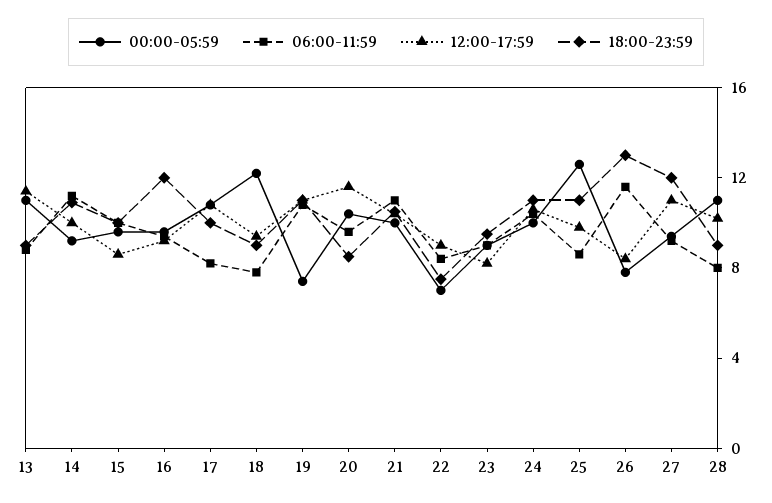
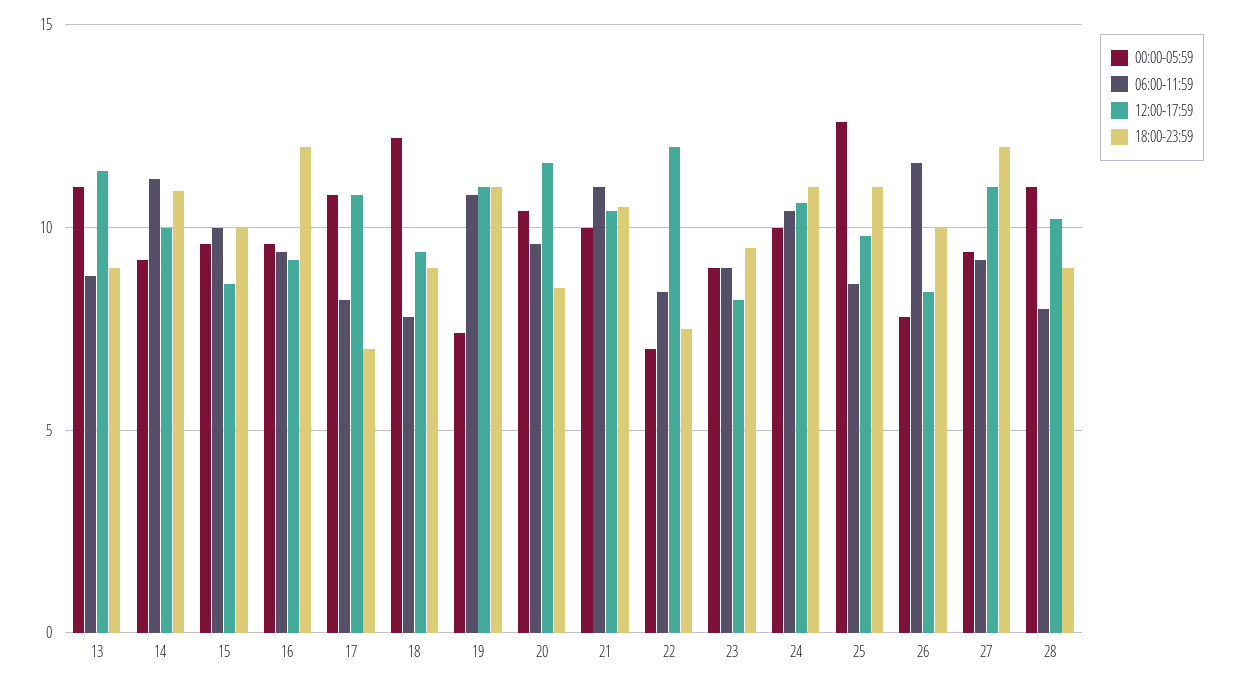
  {
    "00:00-05:59": {
      "13": 11,
      "14": 9,
      "15": 9.5,
      "16": 9.5,
      "17": 11,
      "18": 12,
      "19": 7.5,
      "20": 10.5,
      "21": 10,
      "22": 7,
      "23": 9,
      "24": 10,
      "25": 12.5,
      "26": 8,
      "27": 9.5,
      "28": 11
    },
    "06:00-11:59": {
      "13": 9,
      "14": 11,
      "15": 10,
      "16": 9.5,
      "17": 8,
      "18": 8,
      "19": 11,
      "20": 9.5,
      "21": 11,
      "22": 8.5,
      "23": 9,
      "24": 10.5,
      "25": 8.5,
      "26": 11.5,
      "27": 9,
      "28": 8
    },
    "12:00-17:59": {
      "13": 11.5,
      "14": 10,
      "15": 8.5,
      "16": 9,
      "17": 11,
      "18": 9.5,
      "19": 11,
      "20": 11.5,
      "21": 10.5,
-     "22": 9,
+     "22": 12,
      "23": 8,
      "24": 10.5,
      "25": 10,
      "26": 8.5,
      "27": 11,
      "28": 10
    },
    "18:00-23:59": {
      "13": 9,
      "14": 11,
      "15": 10,
      "16": 12,
-     "17": 10,
+     "17": 7,
      "18": 9,
      "19": 11,
      "20": 8.5,
      "21": 10.5,
      "22": 7.5,
      "23": 9.5,
      "24": 11,
      "25": 11,
-     "26": 13,
+     "26": 10,
      "27": 12,
      "28": 9
    }
  }

